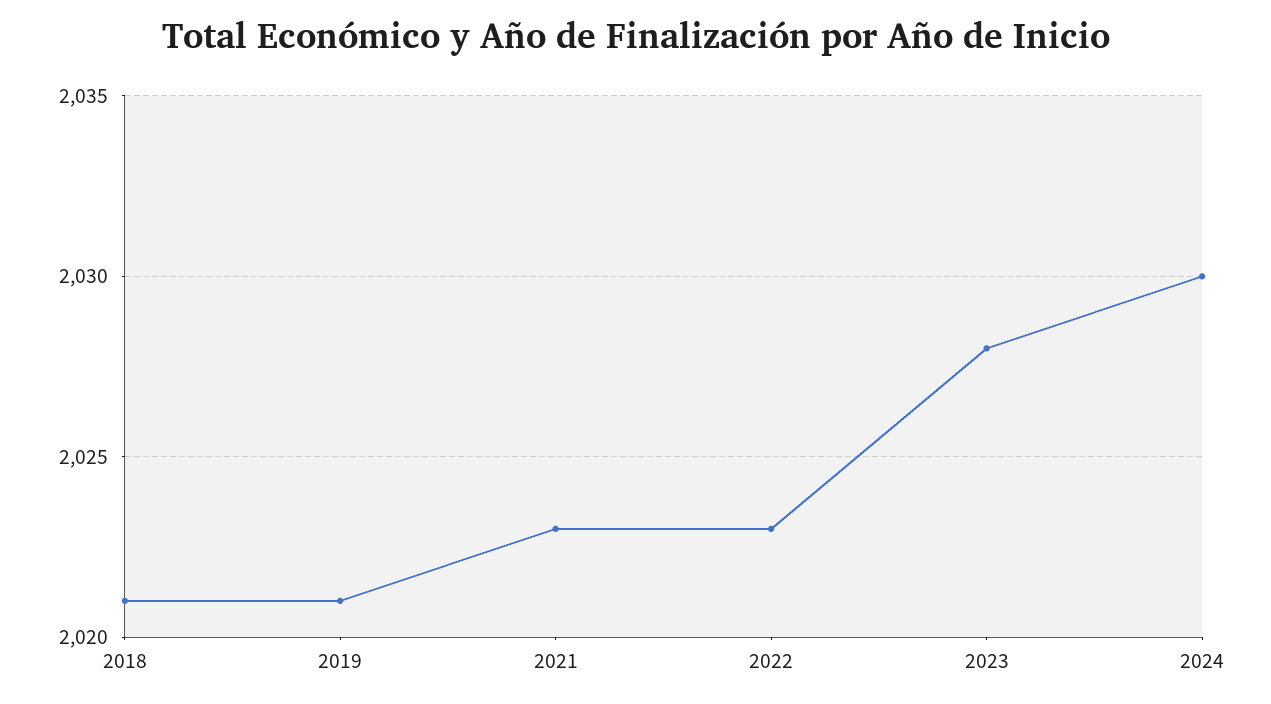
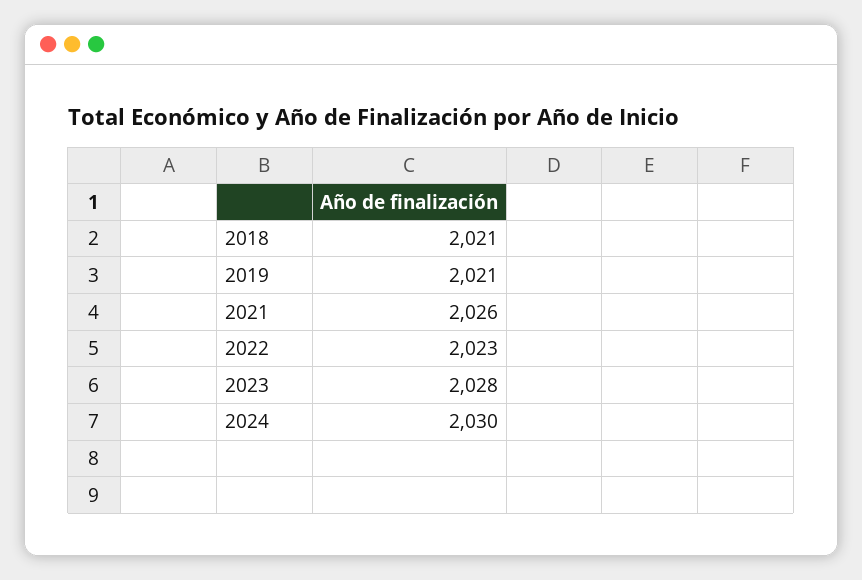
  {
    "2018": 2021,
    "2019": 2021,
-   "2021": 2023,
+   "2021": 2026,
    "2022": 2023,
    "2023": 2028,
    "2024": 2030
  }

